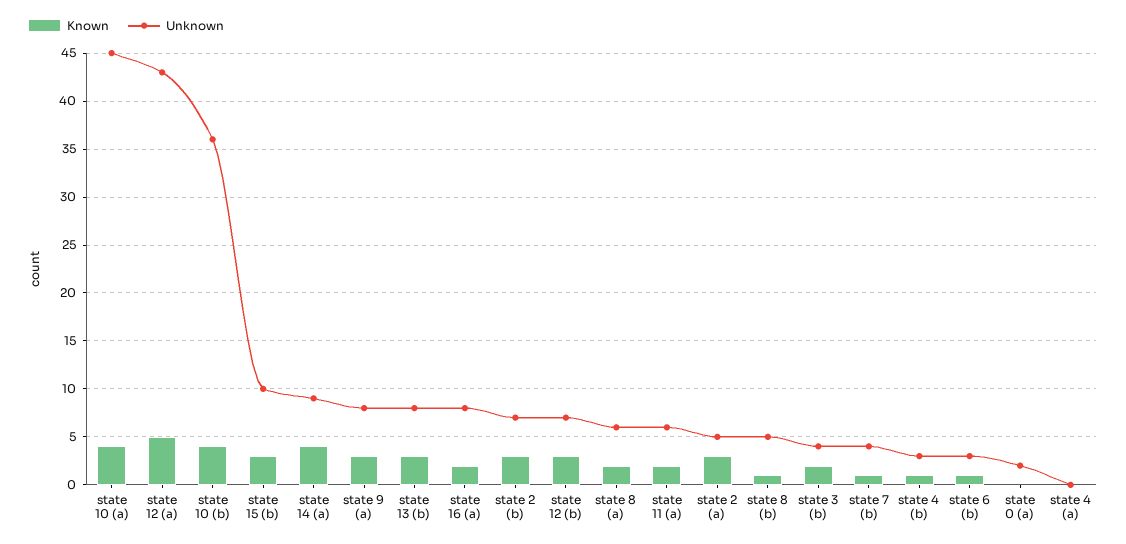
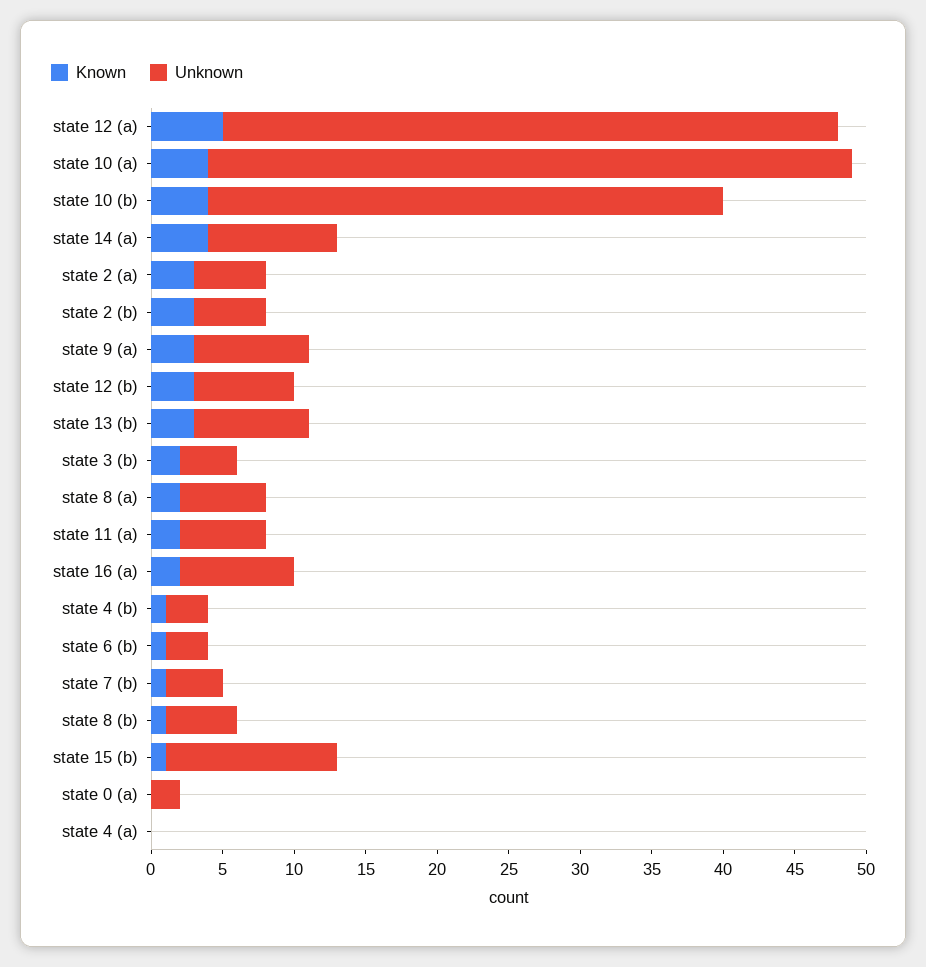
  {
    "Known": {
      "state 10 (a)": 4,
      "state 12 (a)": 5,
      "state 10 (b)": 4,
-     "state 15 (b)": 3,
+     "state 15 (b)": 1,
      "state 14 (a)": 4,
      "state 9 (a)": 3,
      "state 13 (b)": 3,
      "state 16 (a)": 2,
      "state 2 (b)": 3,
      "state 12 (b)": 3,
      "state 8 (a)": 2,
      "state 11 (a)": 2,
      "state 2 (a)": 3,
      "state 8 (b)": 1,
      "state 3 (b)": 2,
      "state 7 (b)": 1,
      "state 4 (b)": 1,
      "state 6 (b)": 1,
      "state 0 (a)": 0,
      "state 4 (a)": 0
    },
    "Unknown": {
      "state 10 (a)": 45,
      "state 12 (a)": 43,
      "state 10 (b)": 36,
-     "state 15 (b)": 10,
+     "state 15 (b)": 12,
      "state 14 (a)": 9,
      "state 9 (a)": 8,
      "state 13 (b)": 8,
      "state 16 (a)": 8,
-     "state 2 (b)": 7,
+     "state 2 (b)": 5,
      "state 12 (b)": 7,
      "state 8 (a)": 6,
      "state 11 (a)": 6,
      "state 2 (a)": 5,
      "state 8 (b)": 5,
      "state 3 (b)": 4,
      "state 7 (b)": 4,
      "state 4 (b)": 3,
      "state 6 (b)": 3,
      "state 0 (a)": 2,
      "state 4 (a)": 0
    }
  }

